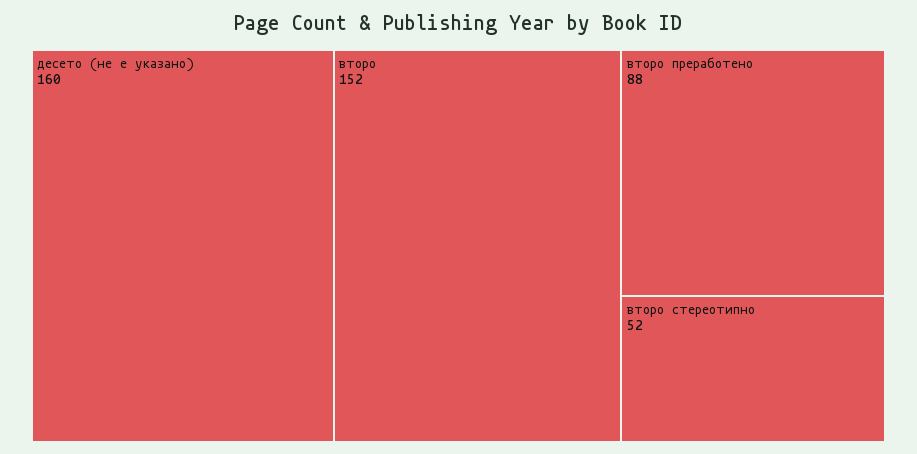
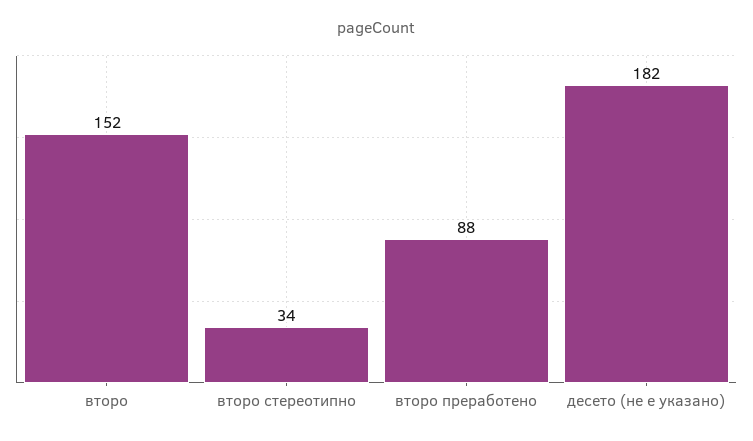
  {
-   "десето (не е указано)": 160,
+   "десето (не е указано)": 182,
    "второ": 152,
    "второ преработено": 88,
-   "второ стереотипно": 52
+   "второ стереотипно": 34
  }

